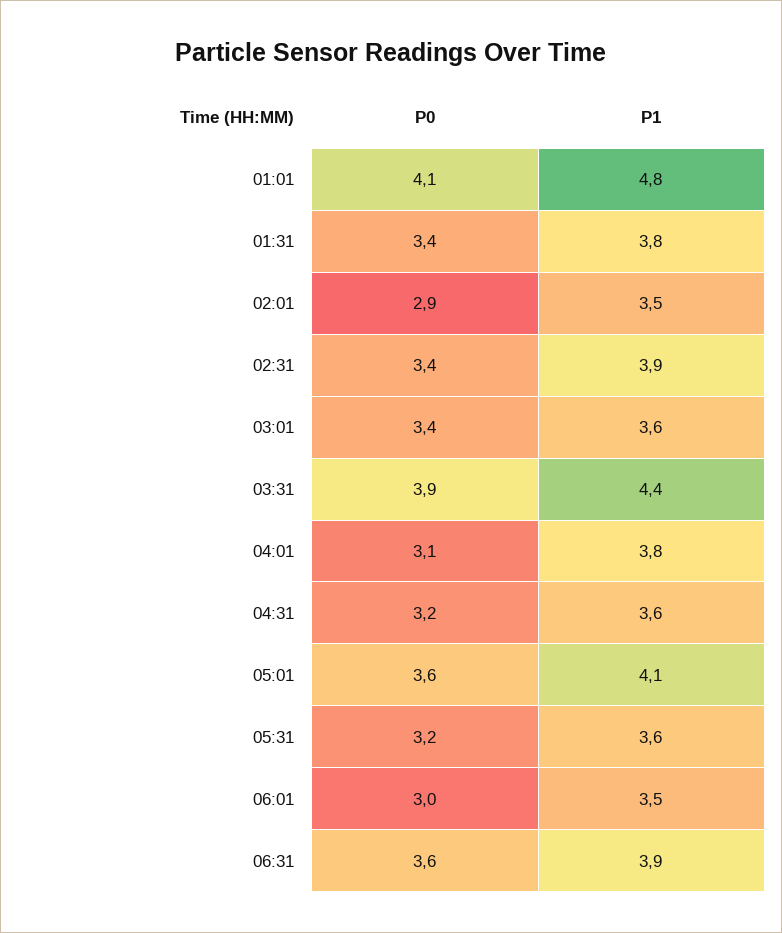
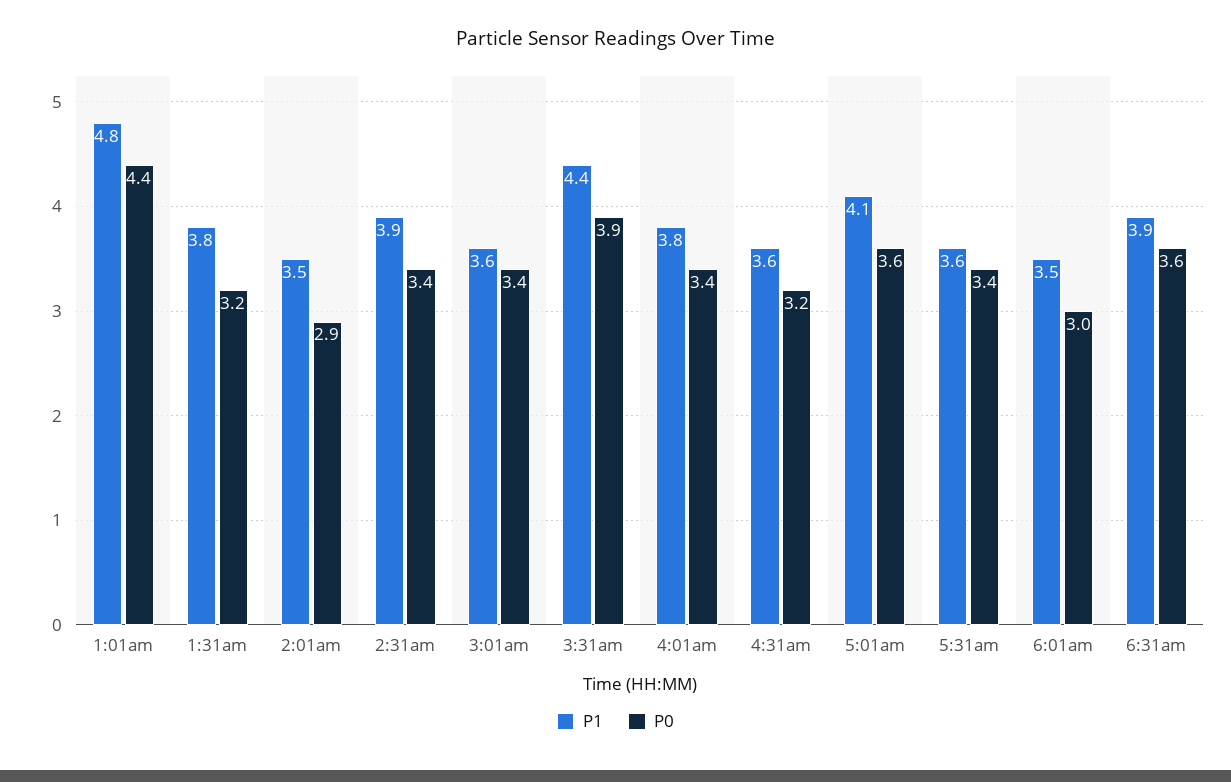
  {
    "P0": {
-     "01:01": 4.1,
+     "01:01": 4.4,
-     "01:31": 3.4,
+     "01:31": 3.2,
      "02:01": 2.9,
      "02:31": 3.4,
      "03:01": 3.4,
      "03:31": 3.9,
-     "04:01": 3.1,
+     "04:01": 3.4,
      "04:31": 3.2,
      "05:01": 3.6,
-     "05:31": 3.2,
+     "05:31": 3.4,
      "06:01": 3,
      "06:31": 3.6
    },
    "P1": {
      "01:01": 4.8,
      "01:31": 3.8,
      "02:01": 3.5,
      "02:31": 3.9,
      "03:01": 3.6,
      "03:31": 4.4,
      "04:01": 3.8,
      "04:31": 3.6,
      "05:01": 4.1,
      "05:31": 3.6,
      "06:01": 3.5,
      "06:31": 3.9
    }
  }

